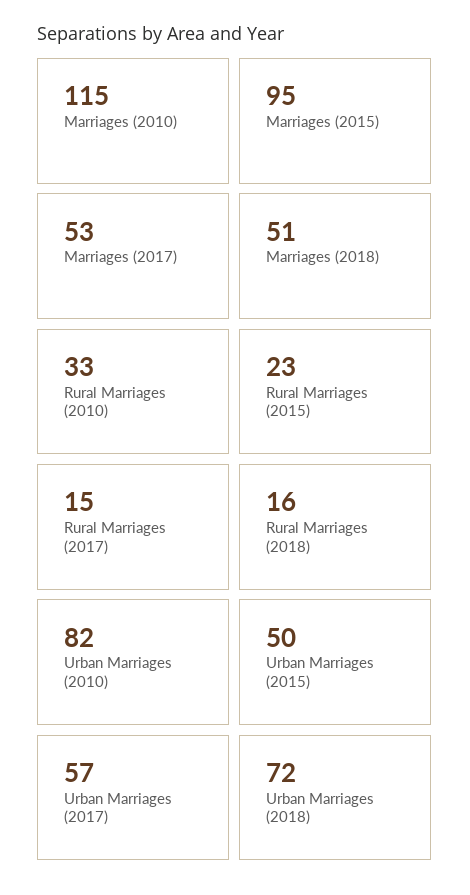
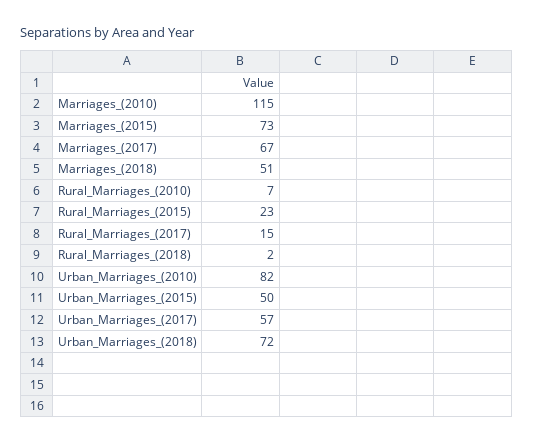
  {
    "Marriages (2010)": 115,
-   "Marriages (2015)": 95,
+   "Marriages (2015)": 73,
-   "Marriages (2017)": 53,
+   "Marriages (2017)": 67,
    "Marriages (2018)": 51,
-   "Rural Marriages (2010)": 33,
+   "Rural Marriages (2010)": 7,
    "Rural Marriages (2015)": 23,
    "Rural Marriages (2017)": 15,
-   "Rural Marriages (2018)": 16,
+   "Rural Marriages (2018)": 2,
    "Urban Marriages (2010)": 82,
    "Urban Marriages (2015)": 50,
    "Urban Marriages (2017)": 57,
    "Urban Marriages (2018)": 72
  }

